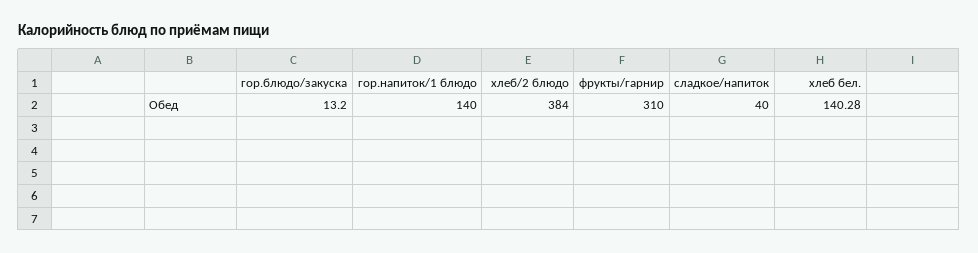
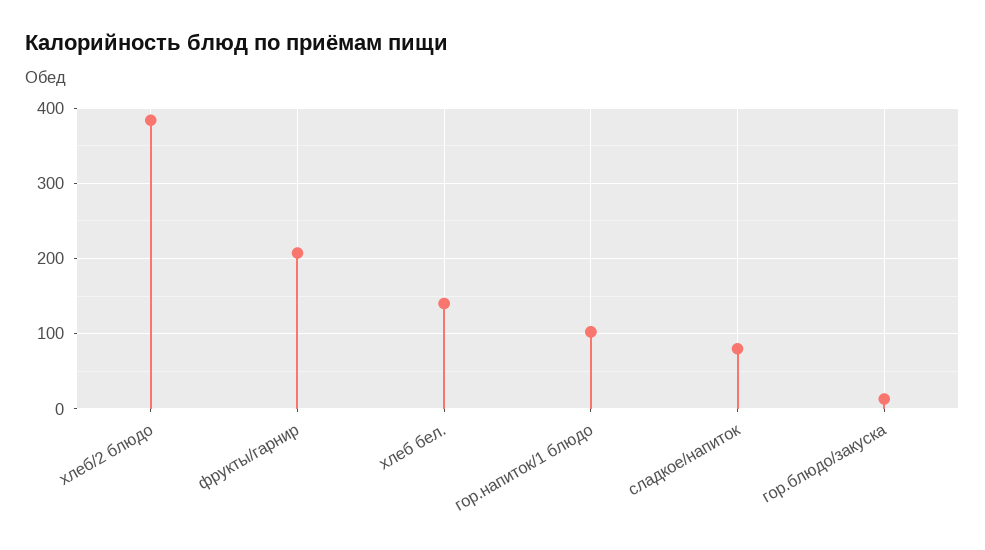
  {
    "гор.блюдо/закуска": 13.2,
-   "гор.напиток/1 блюдо": 140,
+   "гор.напиток/1 блюдо": 100,
    "хлеб/2 блюдо": 384,
-   "фрукты/гарнир": 310,
+   "фрукты/гарнир": 210,
-   "сладкое/напиток": 40,
+   "сладкое/напиток": 80,
    "хлеб бел.": 140.28
  }

